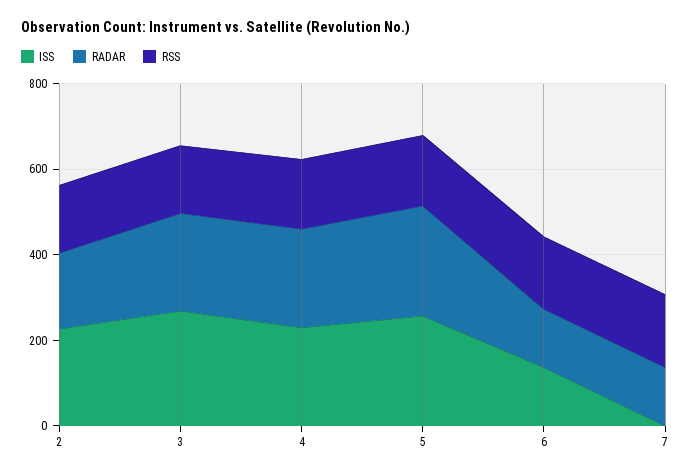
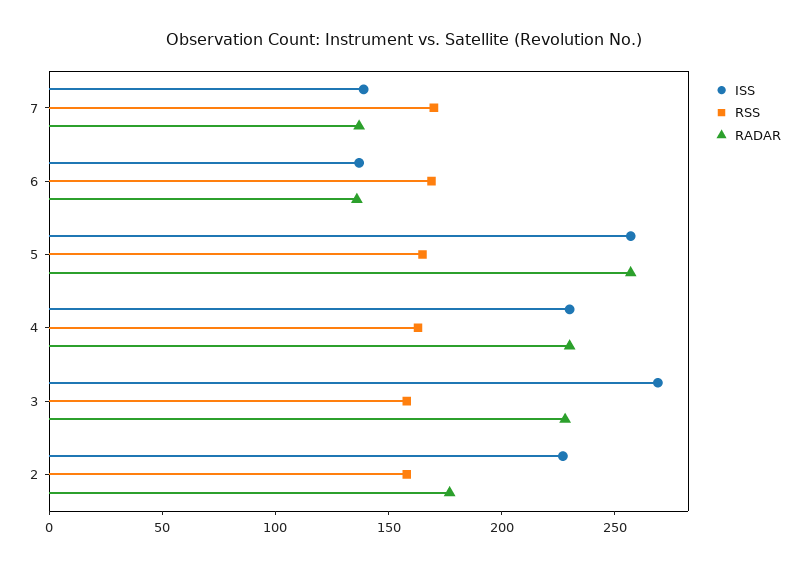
  {
    "ISS": {
      "2": 230,
      "3": 270,
      "4": 230,
      "5": 260,
      "6": 140,
-     "7": 0
+     "7": 140
    },
    "RADAR": {
      "2": 180,
      "3": 230,
      "4": 230,
      "5": 260,
      "6": 140,
      "7": 140
    },
    "RSS": {
      "2": 160,
      "3": 160,
      "4": 160,
      "5": 170,
      "6": 170,
      "7": 170
    }
  }

